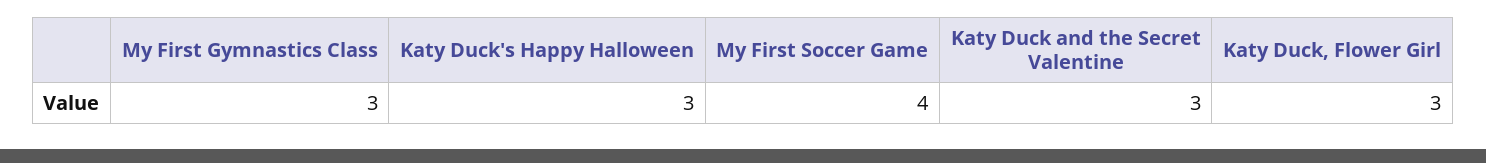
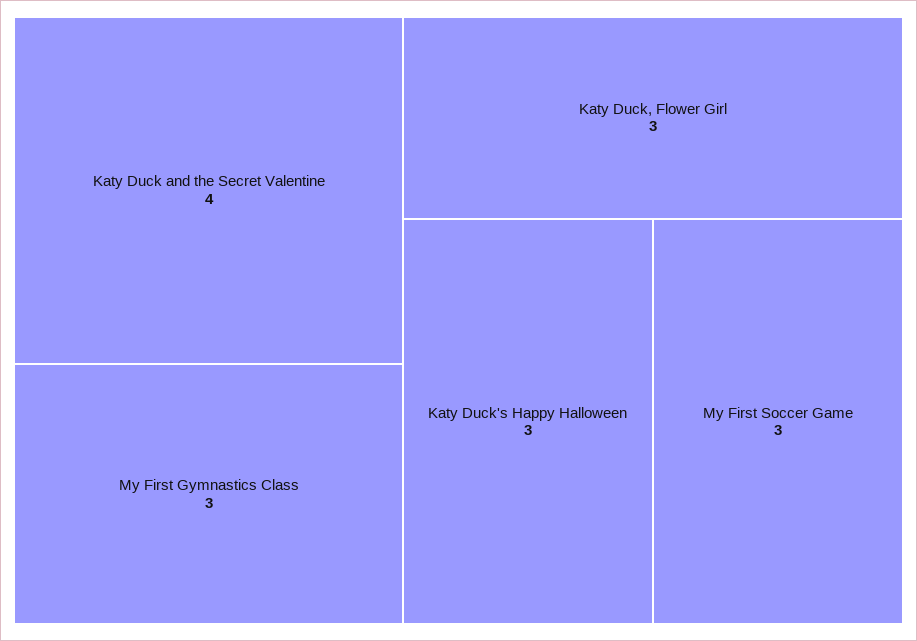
  {
    "My First Gymnastics Class": 3,
    "Katy Duck's Happy Halloween": 3,
-   "My First Soccer Game": 4,
+   "My First Soccer Game": 3,
-   "Katy Duck and the Secret Valentine": 3,
+   "Katy Duck and the Secret Valentine": 4,
    "Katy Duck, Flower Girl": 3
  }

